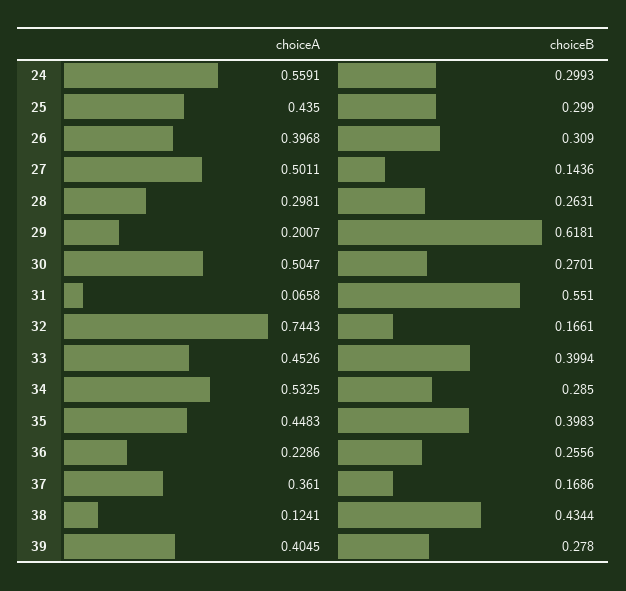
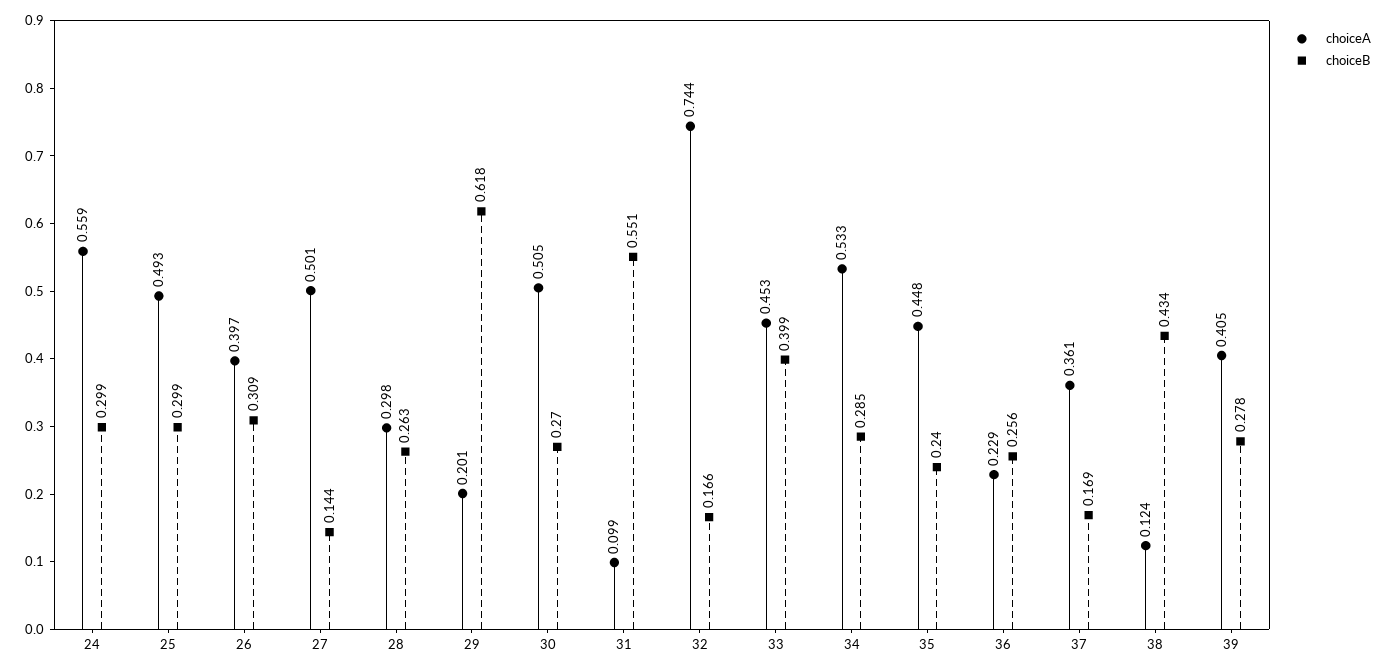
  {
    "choiceA": {
      "24": 0.5591,
-     "25": 0.435,
+     "25": 0.493,
      "26": 0.3968,
      "27": 0.5011,
      "28": 0.2981,
      "29": 0.2007,
      "30": 0.5047,
-     "31": 0.0658,
+     "31": 0.099,
      "32": 0.7443,
      "33": 0.4526,
      "34": 0.5325,
      "35": 0.4483,
      "36": 0.2286,
      "37": 0.361,
      "38": 0.1241,
      "39": 0.4045
    },
    "choiceB": {
      "24": 0.2993,
      "25": 0.299,
      "26": 0.309,
      "27": 0.1436,
      "28": 0.2631,
      "29": 0.6181,
      "30": 0.2701,
      "31": 0.551,
      "32": 0.1661,
      "33": 0.3994,
      "34": 0.285,
-     "35": 0.3983,
+     "35": 0.24,
      "36": 0.2556,
      "37": 0.1686,
      "38": 0.4344,
      "39": 0.278
    }
  }

